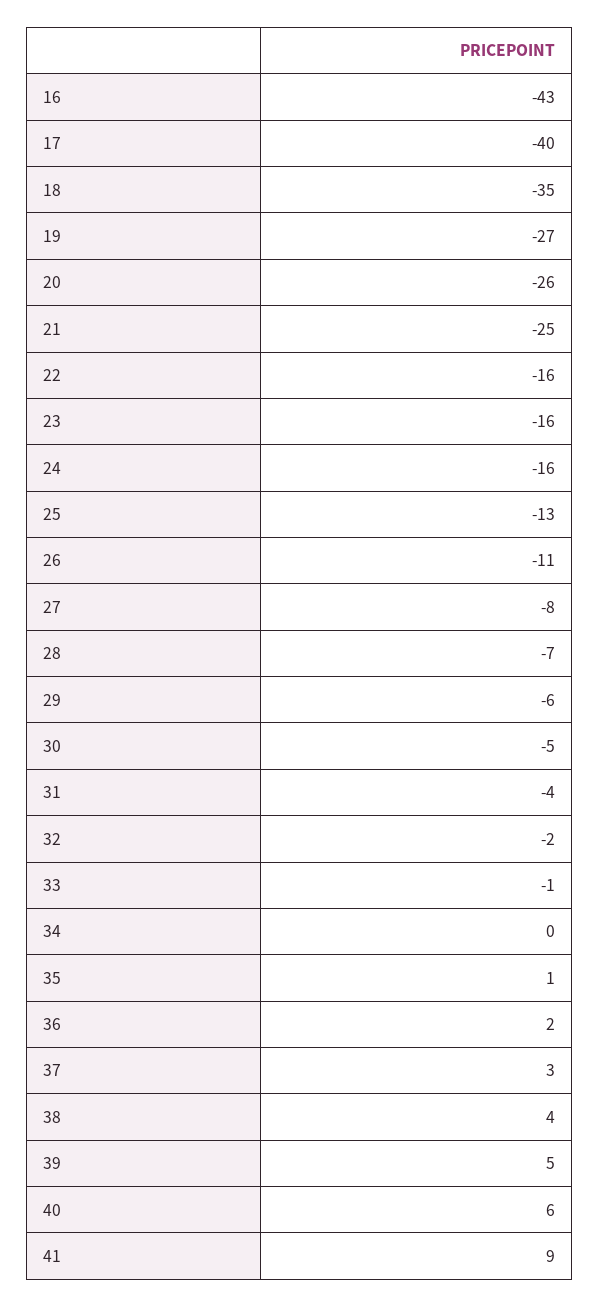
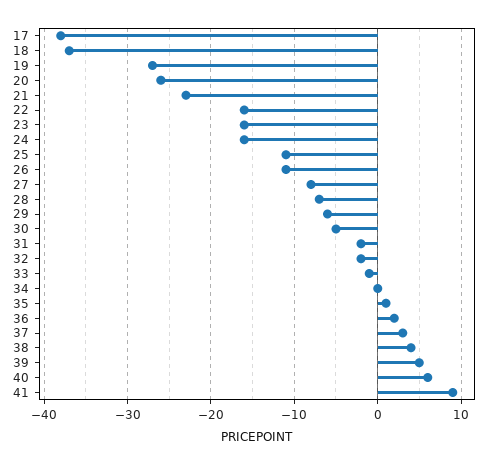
  {
-   "16": -43,
-   "17": -40,
+   "17": -38,
-   "18": -35,
+   "18": -37,
    "19": -27,
    "20": -26,
-   "21": -25,
+   "21": -23,
    "22": -16,
    "23": -16,
    "24": -16,
-   "25": -13,
+   "25": -11,
    "26": -11,
    "27": -8,
    "28": -7,
    "29": -6,
    "30": -5,
-   "31": -4,
+   "31": -2,
    "32": -2,
    "33": -1,
    "34": 0,
    "35": 1,
    "36": 2,
    "37": 3,
    "38": 4,
    "39": 5,
    "40": 6,
    "41": 9
  }

